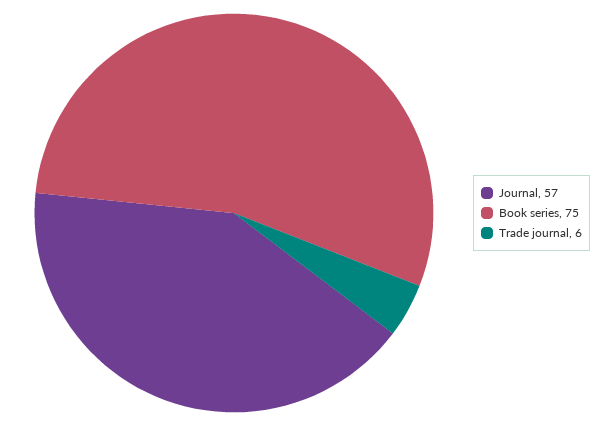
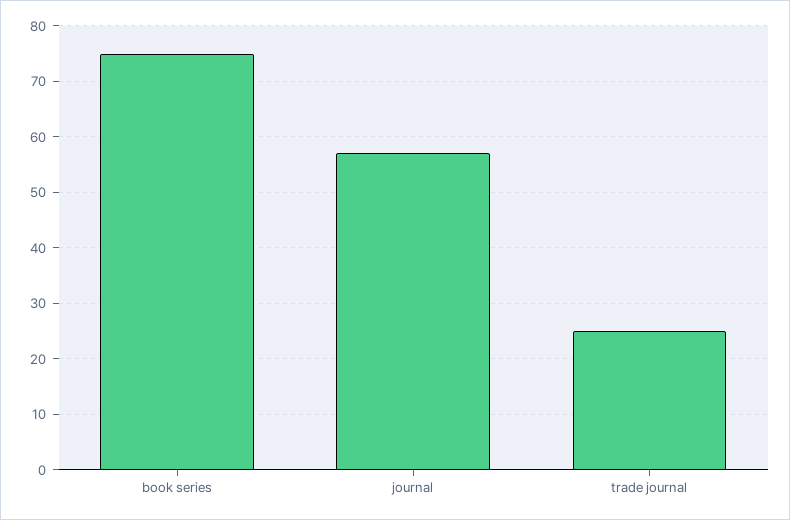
  {
    "Journal": 57,
    "Book series": 75,
-   "Trade journal": 6
+   "Trade journal": 25
  }

